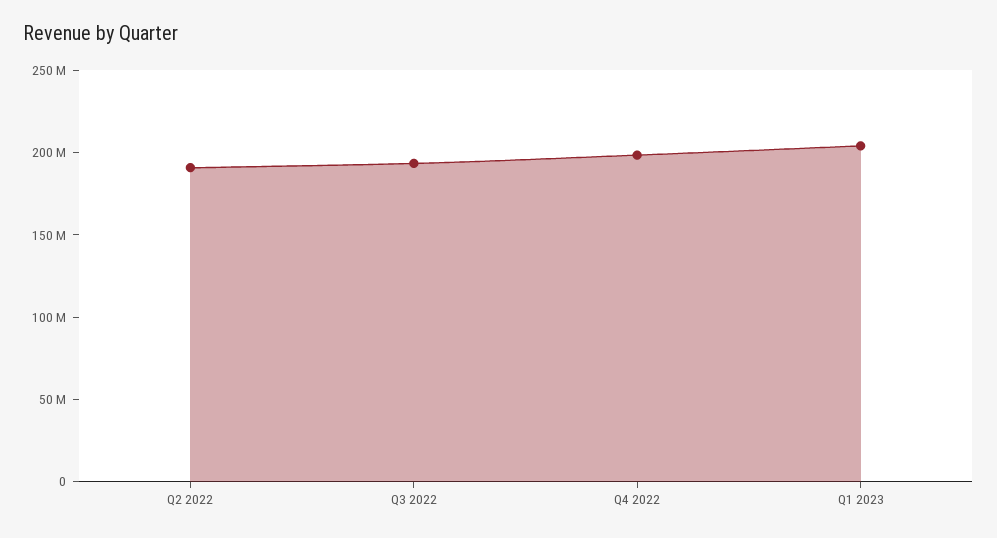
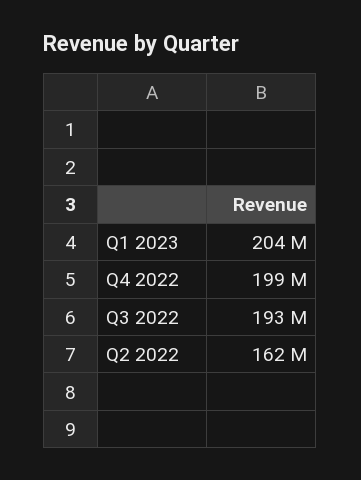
  {
-   "Q2 2022": 190000000,
+   "Q2 2022": 162000000,
    "Q3 2022": 193000000,
    "Q4 2022": 199000000,
    "Q1 2023": 204000000
  }

